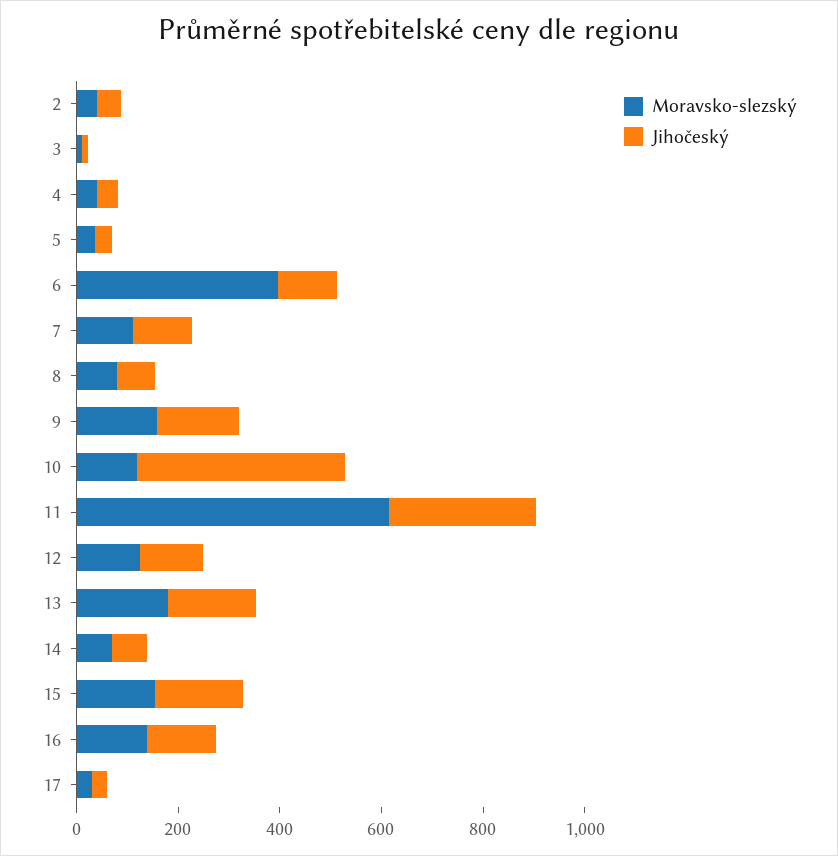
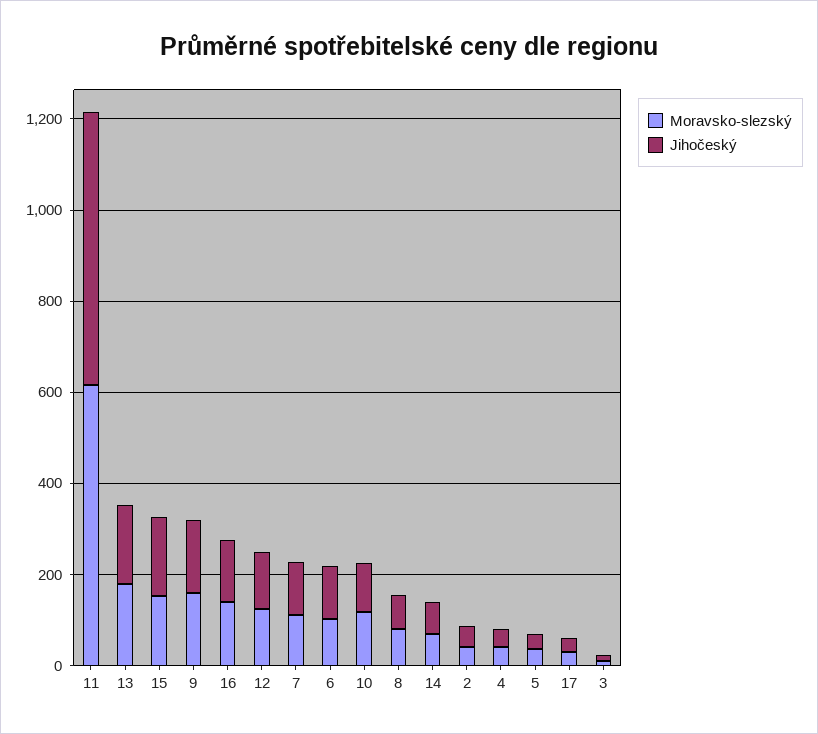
  {
    "Moravsko-slezský": {
      "2": 50,
      "3": 0,
      "4": 50,
      "5": 50,
-     "6": 400,
+     "6": 100,
      "7": 100,
      "8": 100,
      "9": 150,
      "10": 100,
      "11": 600,
      "12": 100,
      "13": 200,
      "14": 50,
      "15": 150,
      "16": 150,
      "17": 50
    },
    "Jihočeský": {
      "2": 50,
      "3": 0,
      "4": 50,
      "5": 50,
      "6": 100,
      "7": 100,
      "8": 50,
      "9": 150,
-     "10": 400,
+     "10": 100,
-     "11": 300,
+     "11": 600,
      "12": 100,
      "13": 150,
      "14": 50,
      "15": 150,
      "16": 150,
      "17": 50
    }
  }

